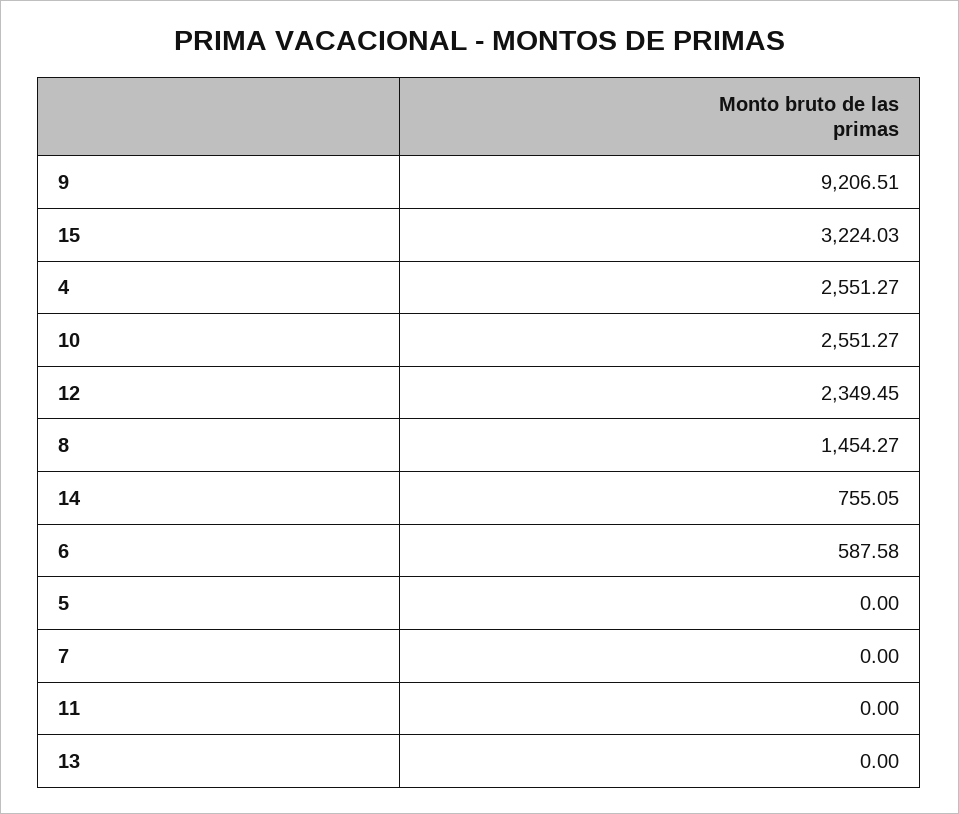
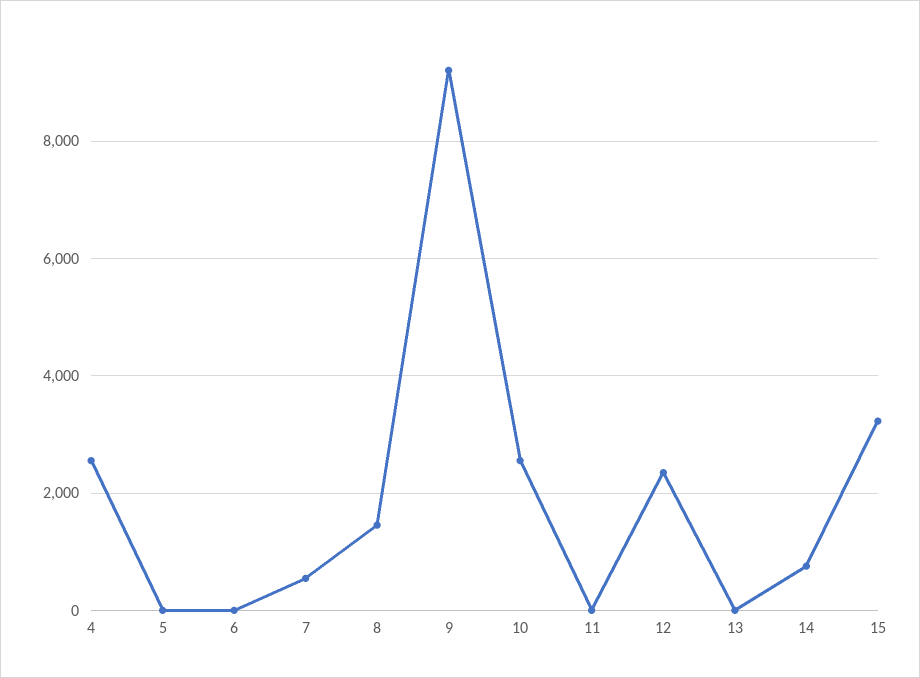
  {
    "9": 9206.51,
    "15": 3224.03,
    "4": 2551.27,
    "10": 2551.27,
    "12": 2349.45,
    "8": 1454.27,
    "14": 755.05,
-   "6": 587.58,
+   "6": 0,
    "5": 0,
-   "7": 0,
+   "7": 600,
    "11": 0,
    "13": 0
  }

